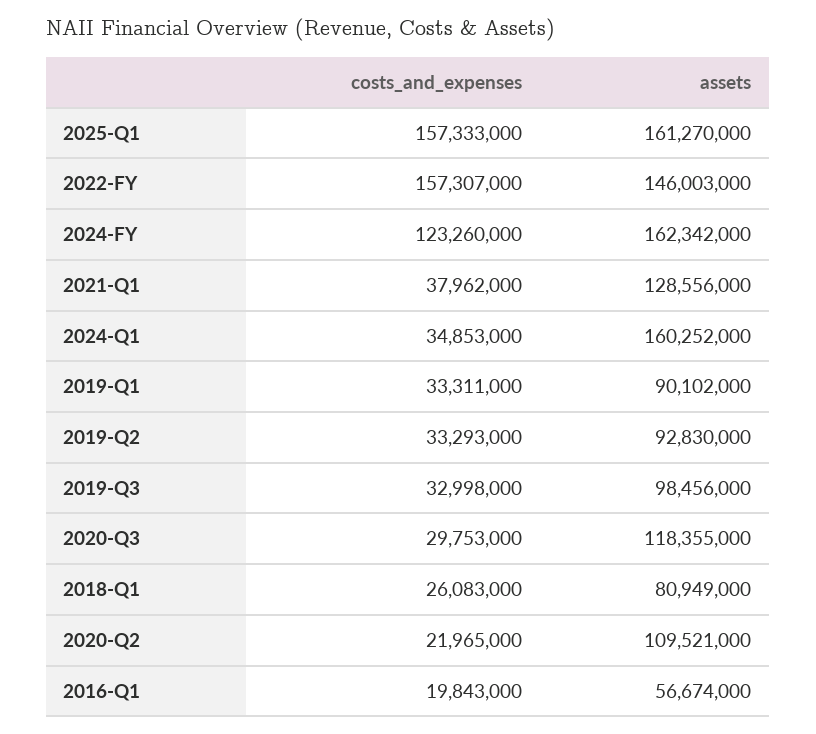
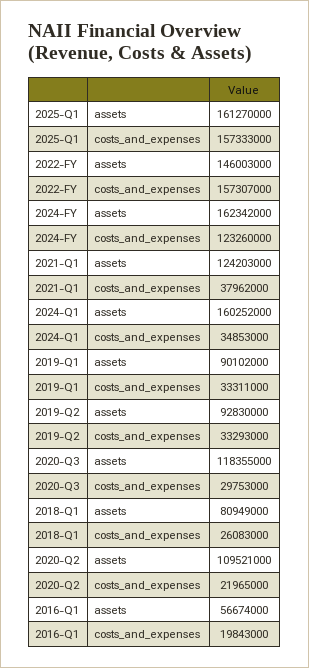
  {
    "costs_and_expenses": {
      "2025-Q1": 157333000,
      "2022-FY": 157307000,
      "2024-FY": 123260000,
      "2021-Q1": 37962000,
      "2024-Q1": 34853000,
      "2019-Q1": 33311000,
      "2019-Q2": 33293000,
-     "2019-Q3": 32998000,
      "2020-Q3": 29753000,
      "2018-Q1": 26083000,
      "2020-Q2": 21965000,
      "2016-Q1": 19843000
    },
    "assets": {
      "2025-Q1": 161270000,
      "2022-FY": 146003000,
      "2024-FY": 162342000,
-     "2021-Q1": 128556000,
+     "2021-Q1": 124203000,
      "2024-Q1": 160252000,
      "2019-Q1": 90102000,
      "2019-Q2": 92830000,
-     "2019-Q3": 98456000,
      "2020-Q3": 118355000,
      "2018-Q1": 80949000,
      "2020-Q2": 109521000,
      "2016-Q1": 56674000
    }
  }

